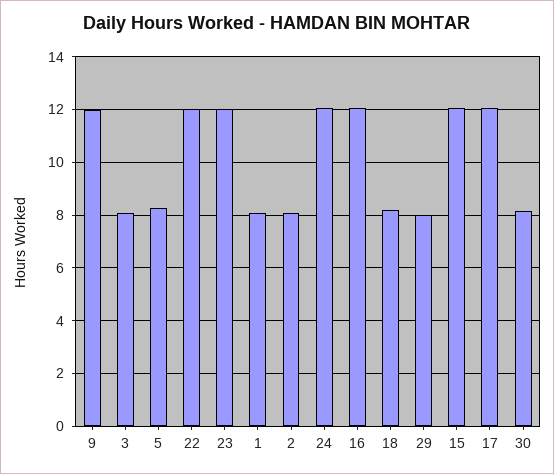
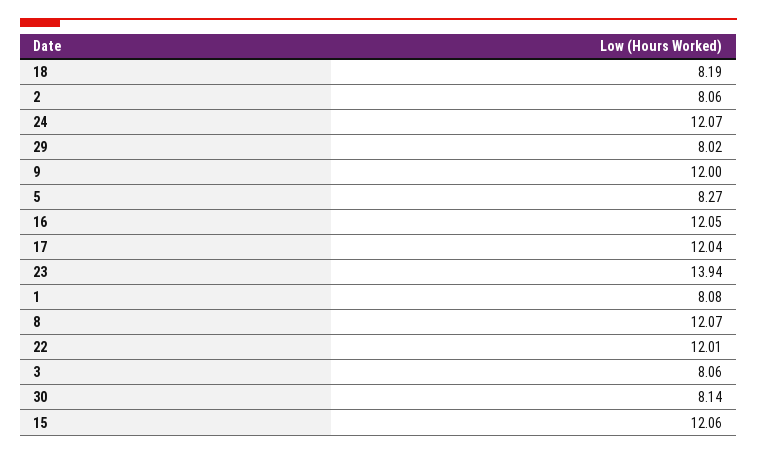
  {
    "9": 12,
    "3": 8.06,
    "5": 8.27,
    "22": 12.01,
-   "23": 12,
+   "23": 13.94,
    "1": 8.08,
    "2": 8.06,
    "24": 12.07,
    "16": 12.05,
    "18": 8.19,
    "29": 8.02,
    "15": 12.06,
    "17": 12.04,
-   "30": 8.14
+   "30": 8.14,
+   "8": 12.07
  }

